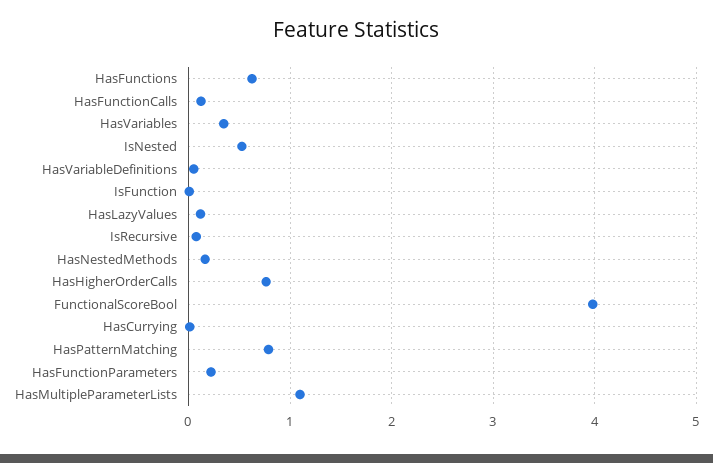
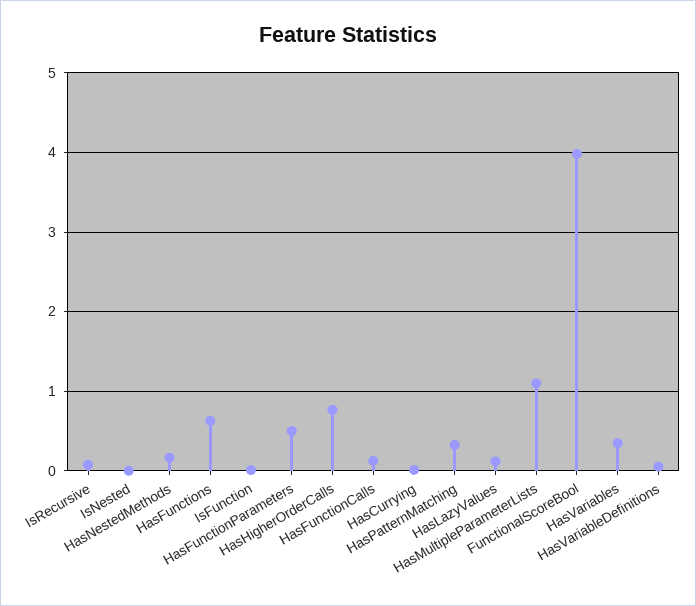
  {
    "HasFunctions": 0.6,
    "HasFunctionCalls": 0.1,
    "HasVariables": 0.3,
-   "IsNested": 0.5,
+   "IsNested": 0,
    "HasVariableDefinitions": 0.1,
    "IsFunction": 0,
    "HasLazyValues": 0.1,
    "IsRecursive": 0.1,
    "HasNestedMethods": 0.2,
    "HasHigherOrderCalls": 0.8,
    "FunctionalScoreBool": 4,
    "HasCurrying": 0,
-   "HasPatternMatching": 0.8,
+   "HasPatternMatching": 0.3,
-   "HasFunctionParameters": 0.2,
+   "HasFunctionParameters": 0.5,
    "HasMultipleParameterLists": 1.1
  }

